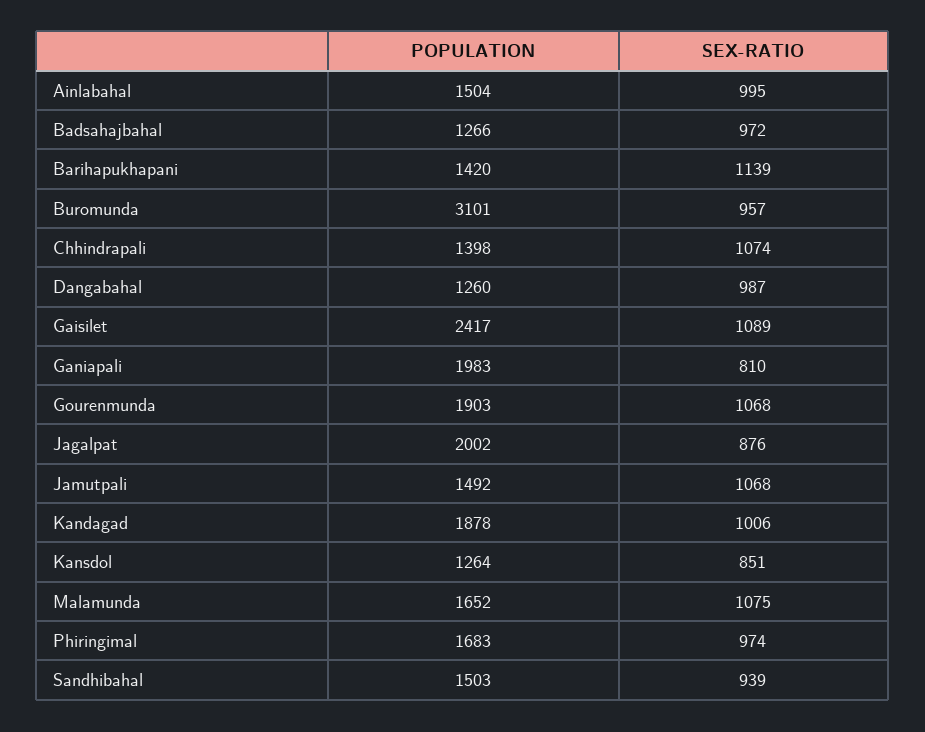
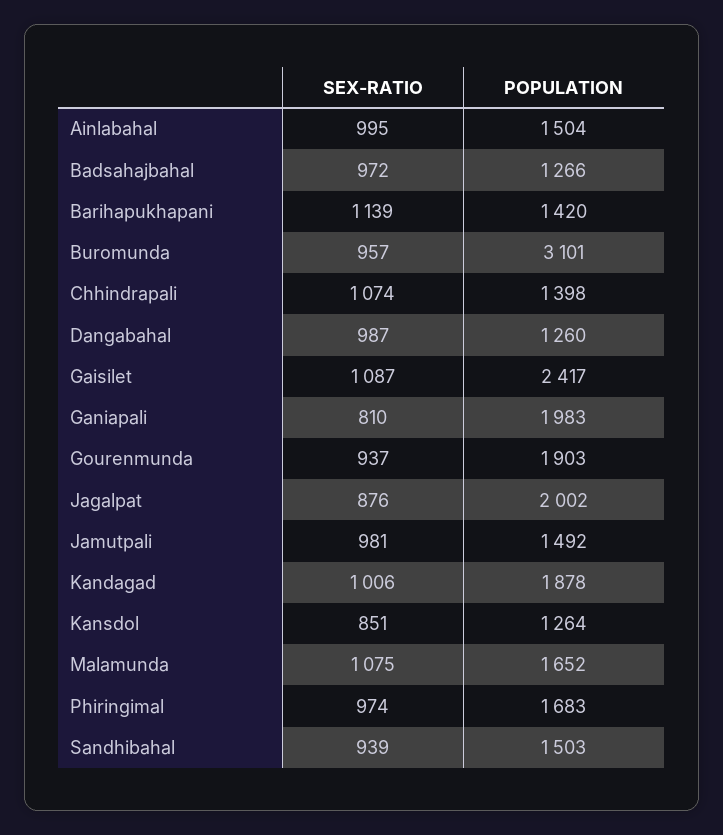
  {
    "POPULATION": {
      "Ainlabahal": 1504,
      "Badsahajbahal": 1266,
      "Barihapukhapani": 1420,
      "Buromunda": 3101,
      "Chhindrapali": 1398,
      "Dangabahal": 1260,
      "Gaisilet": 2417,
      "Ganiapali": 1983,
      "Gourenmunda": 1903,
      "Jagalpat": 2002,
      "Jamutpali": 1492,
      "Kandagad": 1878,
      "Kansdol": 1264,
      "Malamunda": 1652,
      "Phiringimal": 1683,
      "Sandhibahal": 1503
    },
    "SEX-RATIO": {
      "Ainlabahal": 995,
      "Badsahajbahal": 972,
      "Barihapukhapani": 1139,
      "Buromunda": 957,
      "Chhindrapali": 1074,
      "Dangabahal": 987,
-     "Gaisilet": 1089,
+     "Gaisilet": 1087,
      "Ganiapali": 810,
-     "Gourenmunda": 1068,
+     "Gourenmunda": 937,
      "Jagalpat": 876,
-     "Jamutpali": 1068,
+     "Jamutpali": 981,
      "Kandagad": 1006,
      "Kansdol": 851,
      "Malamunda": 1075,
      "Phiringimal": 974,
      "Sandhibahal": 939
    }
  }

